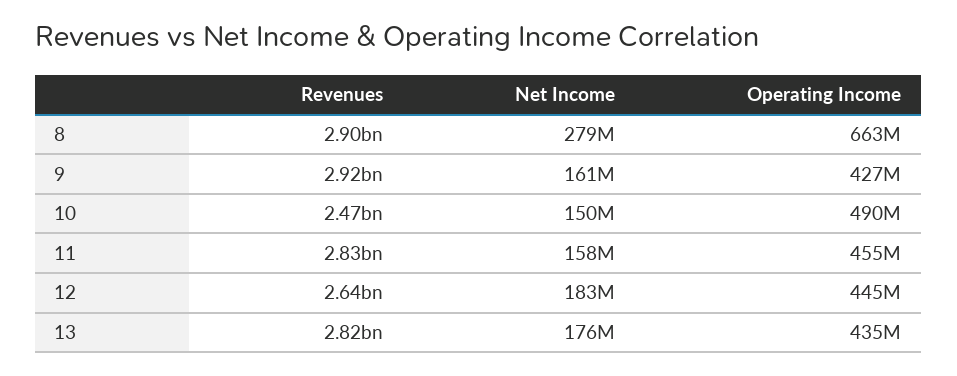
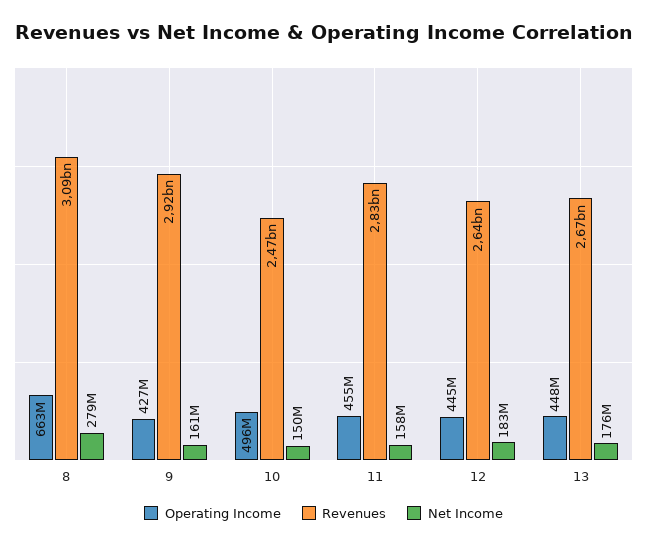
  {
    "Revenues": {
-     "8": 2900000000,
+     "8": 3090000000,
      "9": 2920000000,
      "10": 2470000000,
      "11": 2830000000,
      "12": 2640000000,
-     "13": 2820000000
+     "13": 2670000000
    },
    "Net Income": {
      "8": 279000000,
      "9": 161000000,
      "10": 150000000,
      "11": 158000000,
      "12": 183000000,
      "13": 176000000
    },
    "Operating Income": {
      "8": 663000000,
      "9": 427000000,
-     "10": 490000000,
+     "10": 496000000,
      "11": 455000000,
      "12": 445000000,
-     "13": 435000000
+     "13": 448000000
    }
  }

